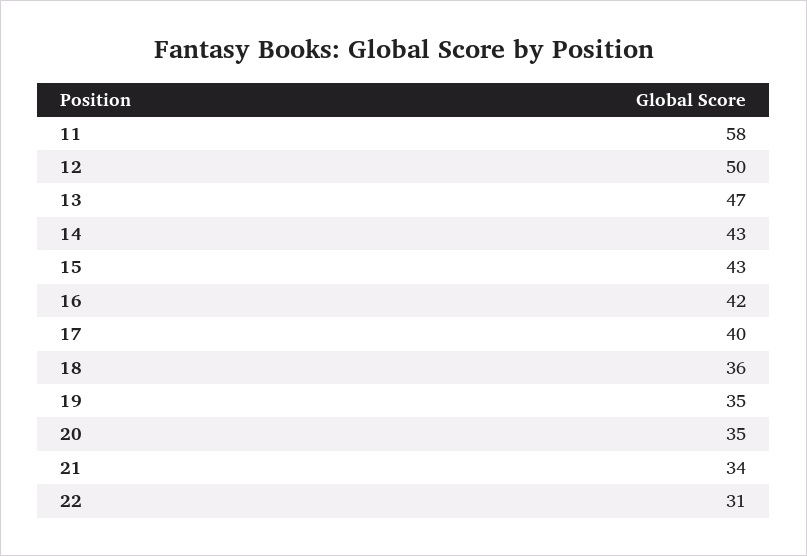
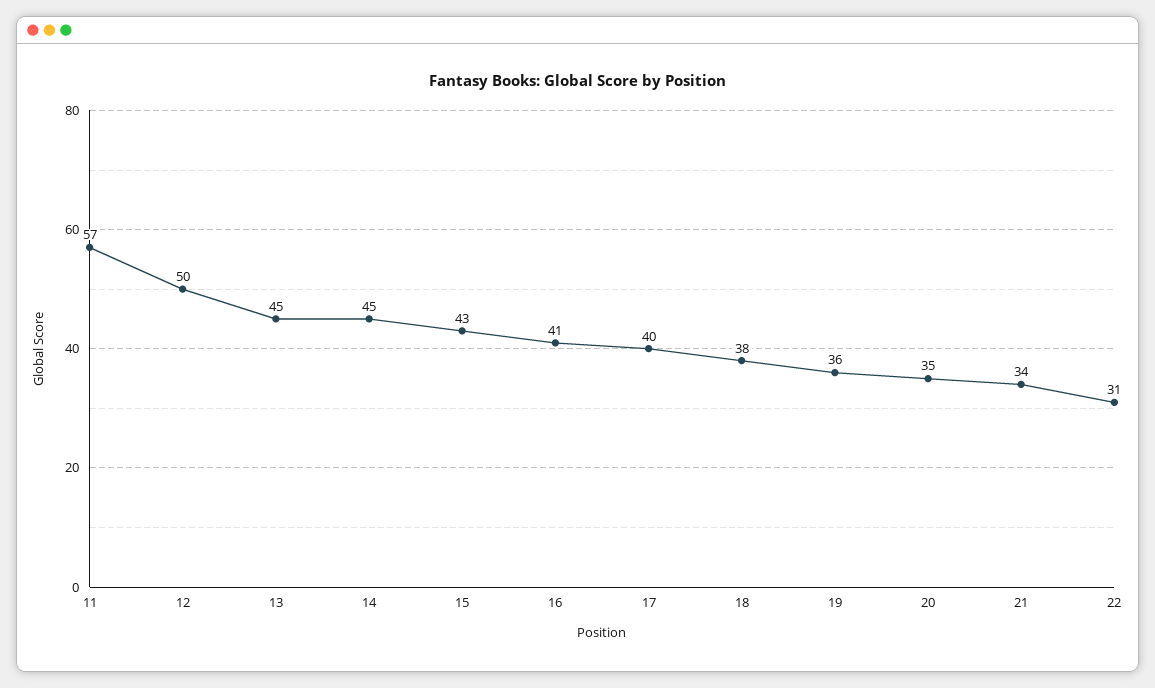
  {
-   "11": 58,
+   "11": 57,
    "12": 50,
-   "13": 47,
+   "13": 45,
-   "14": 43,
+   "14": 45,
    "15": 43,
-   "16": 42,
+   "16": 41,
    "17": 40,
-   "18": 36,
+   "18": 38,
-   "19": 35,
+   "19": 36,
    "20": 35,
    "21": 34,
    "22": 31
  }

